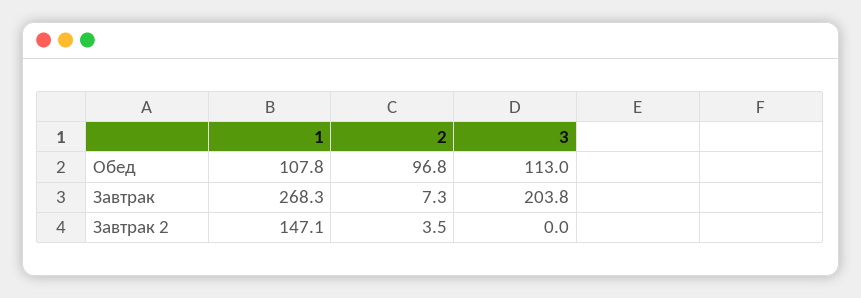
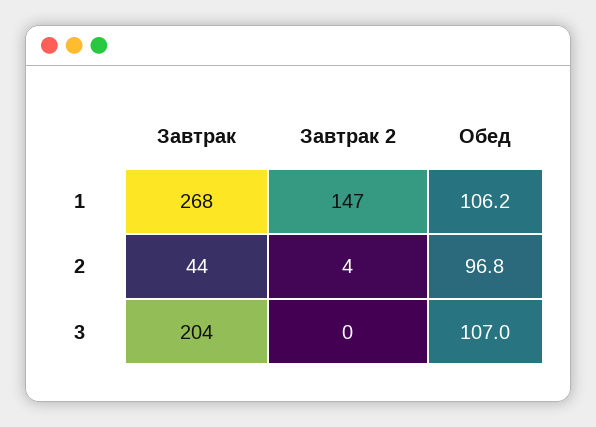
  {
    "1": {
-     "Обед": 107.8,
+     "Обед": 106.2,
      "Завтрак": 268.3,
      "Завтрак 2": 147.1
    },
    "2": {
      "Обед": 96.8,
-     "Завтрак": 7.3,
+     "Завтрак": 44,
      "Завтрак 2": 3.5
    },
    "3": {
-     "Обед": 113,
+     "Обед": 107,
      "Завтрак": 203.8,
      "Завтрак 2": 0
    }
  }

